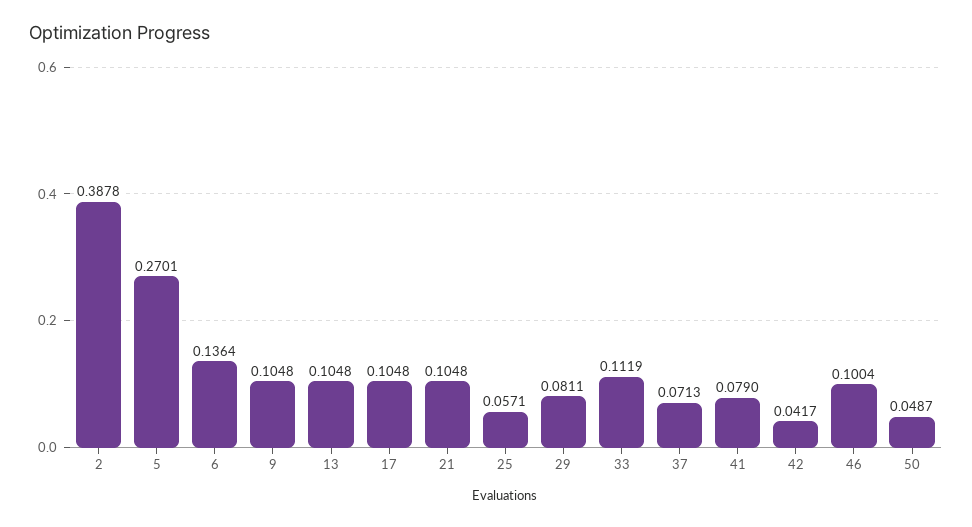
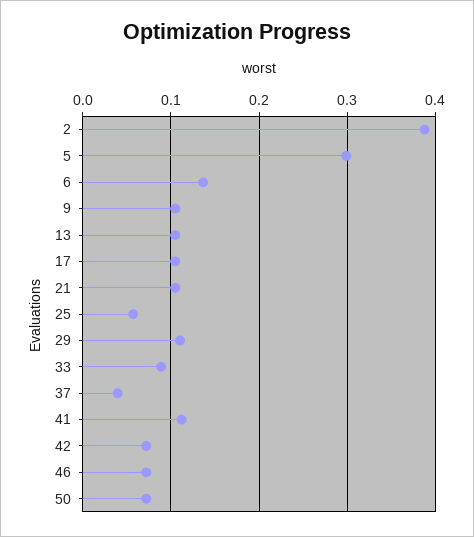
  {
    "2": 0.3878,
-   "5": 0.2701,
+   "5": 0.3,
    "6": 0.1364,
    "9": 0.1048,
    "13": 0.1048,
    "17": 0.1048,
    "21": 0.1048,
    "25": 0.0571,
-   "29": 0.0811,
+   "29": 0.11,
-   "33": 0.1119,
+   "33": 0.09,
-   "37": 0.0713,
+   "37": 0.04,
-   "41": 0.079,
+   "41": 0.11,
-   "42": 0.0417,
+   "42": 0.07,
-   "46": 0.1004,
+   "46": 0.07,
-   "50": 0.0487
+   "50": 0.07
  }

